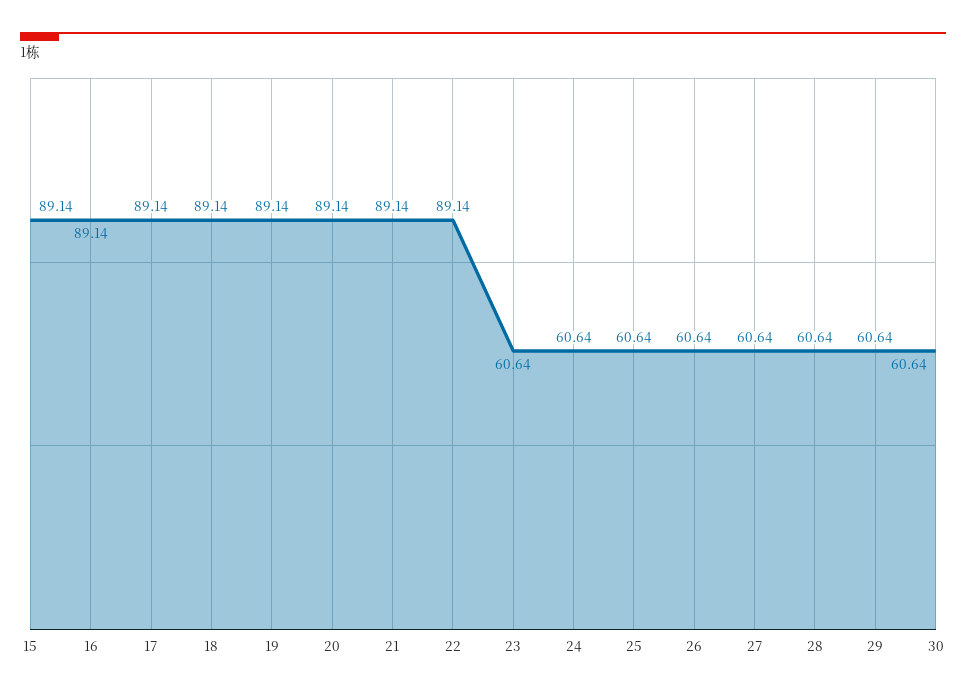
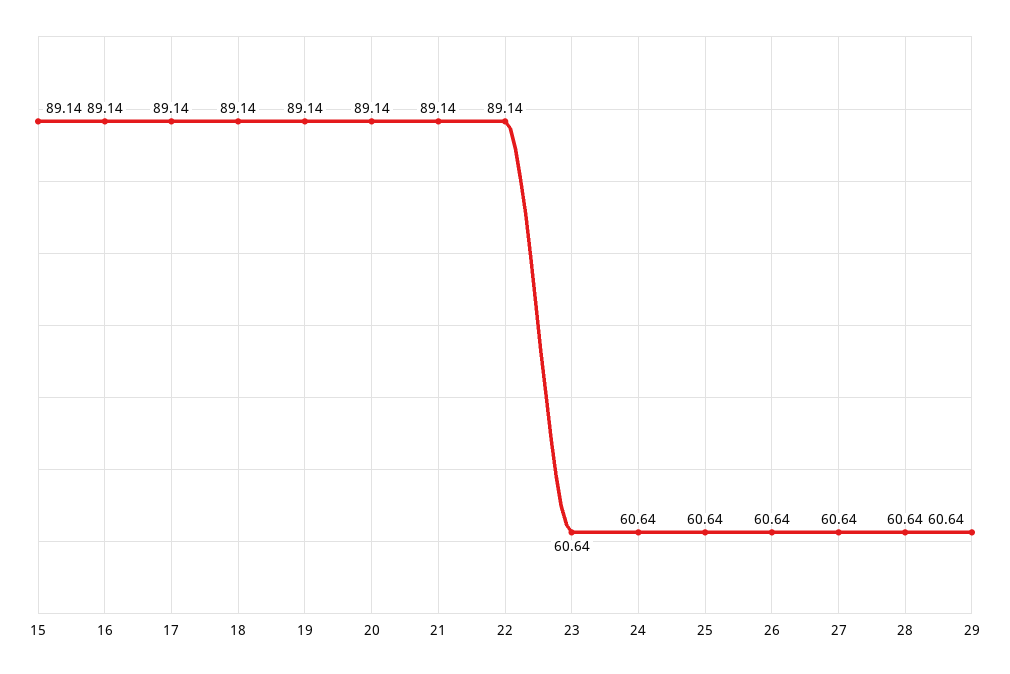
  {
    "15": 89.14,
    "16": 89.14,
    "17": 89.14,
    "18": 89.14,
    "19": 89.14,
    "20": 89.14,
    "21": 89.14,
    "22": 89.14,
    "23": 60.64,
    "24": 60.64,
    "25": 60.64,
    "26": 60.64,
    "27": 60.64,
    "28": 60.64,
-   "29": 60.64,
+   "29": 60.64
-   "30": 60.64
  }

